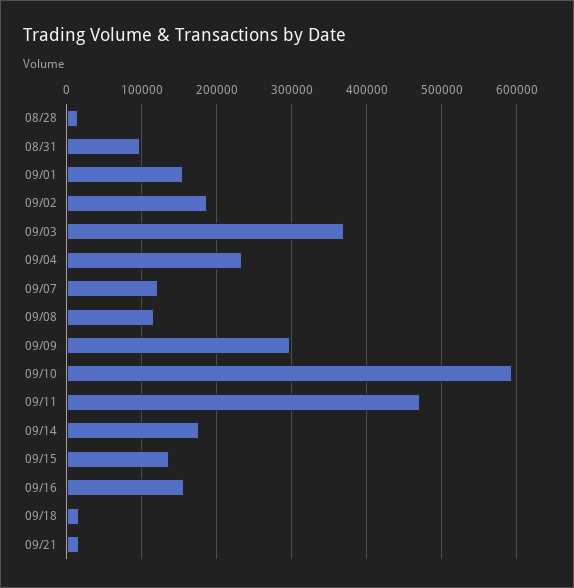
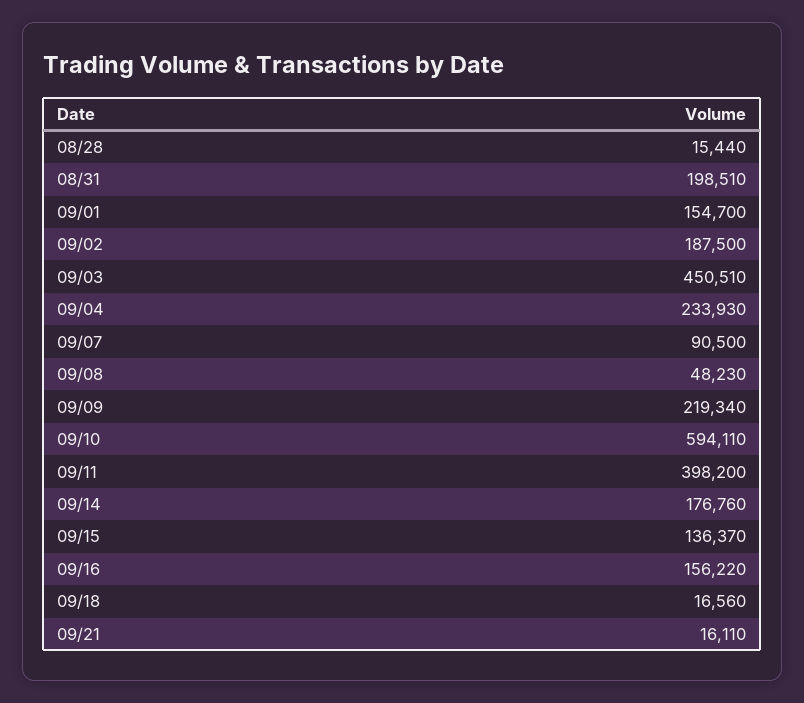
  {
    "08/28": 15440,
-   "08/31": 100000,
+   "08/31": 198510,
    "09/01": 154700,
    "09/02": 187500,
-   "09/03": 370000,
+   "09/03": 450510,
    "09/04": 233930,
-   "09/07": 120000,
+   "09/07": 90500,
-   "09/08": 120000,
+   "09/08": 48230,
-   "09/09": 300000,
+   "09/09": 219340,
    "09/10": 594110,
-   "09/11": 470000,
+   "09/11": 398200,
    "09/14": 176760,
    "09/15": 136370,
    "09/16": 156220,
    "09/18": 16560,
    "09/21": 16110
  }

